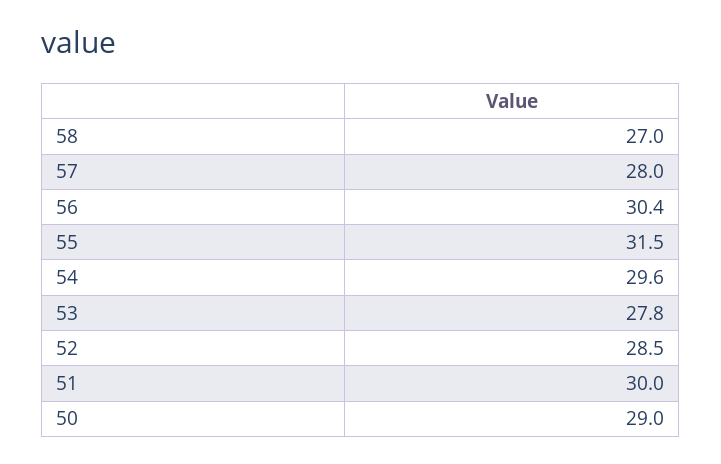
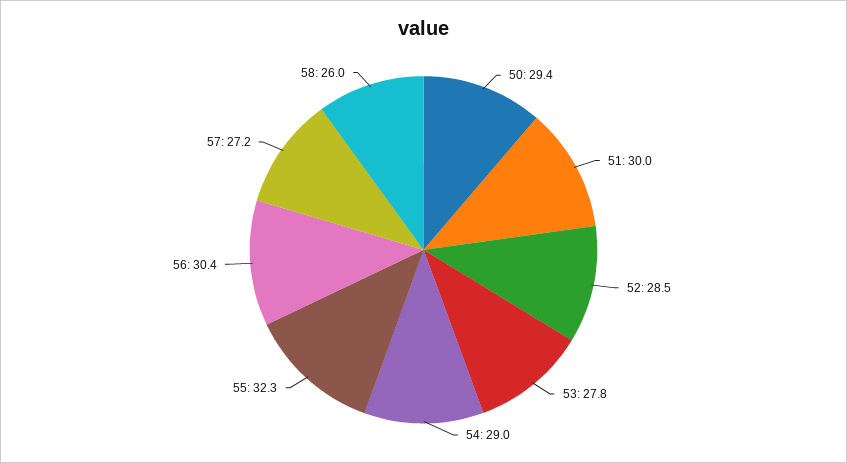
  {
-   "58": 27,
+   "58": 26,
-   "57": 28,
+   "57": 27.2,
    "56": 30.4,
-   "55": 31.5,
+   "55": 32.3,
-   "54": 29.6,
+   "54": 29,
    "53": 27.8,
    "52": 28.5,
    "51": 30,
-   "50": 29
+   "50": 29.4
  }

